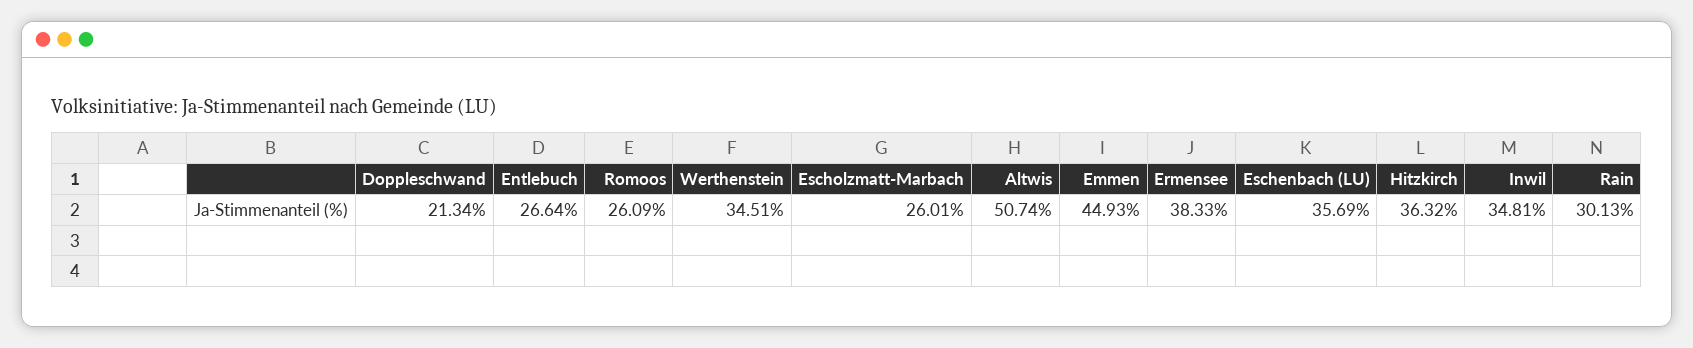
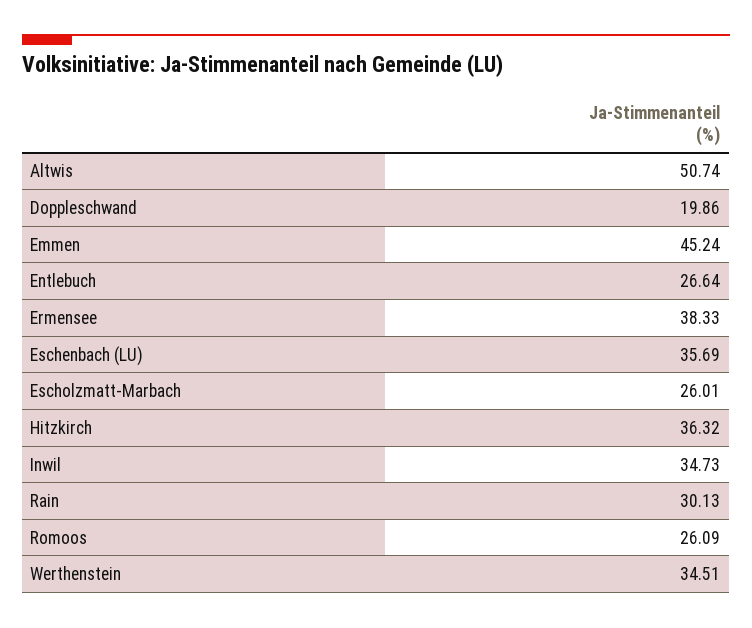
  {
-   "Doppleschwand": 21.34,
+   "Doppleschwand": 19.86,
    "Entlebuch": 26.64,
    "Romoos": 26.09,
    "Werthenstein": 34.51,
    "Escholzmatt-Marbach": 26.01,
    "Altwis": 50.74,
-   "Emmen": 44.93,
+   "Emmen": 45.24,
    "Ermensee": 38.33,
    "Eschenbach (LU)": 35.69,
    "Hitzkirch": 36.32,
-   "Inwil": 34.81,
+   "Inwil": 34.73,
    "Rain": 30.13
  }

